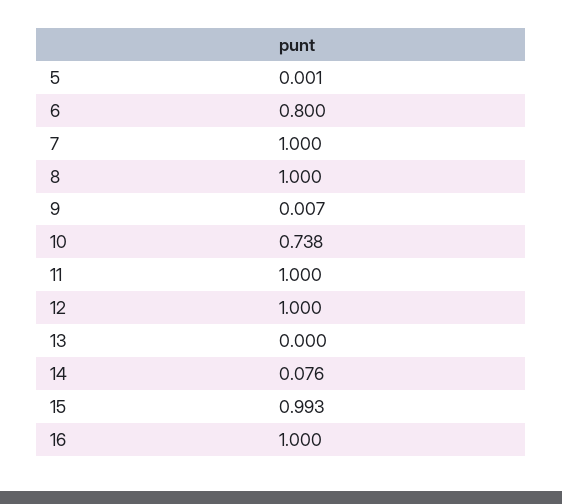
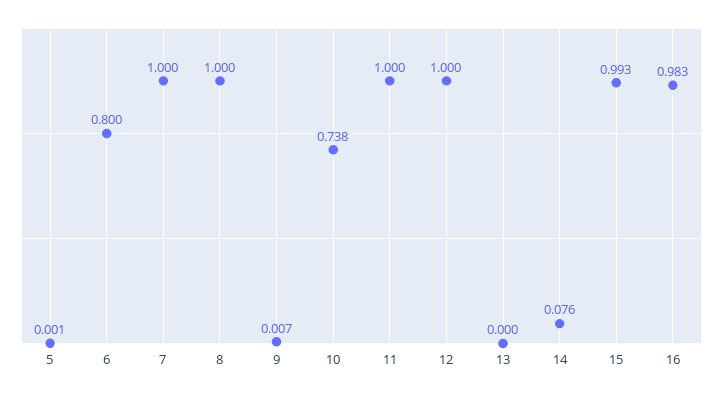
  {
    "5": 0.001,
    "6": 0.8,
    "7": 1,
    "8": 1,
    "9": 0.007,
    "10": 0.738,
    "11": 1,
    "12": 1,
    "13": 0,
    "14": 0.076,
    "15": 0.993,
-   "16": 1
+   "16": 0.983
  }

